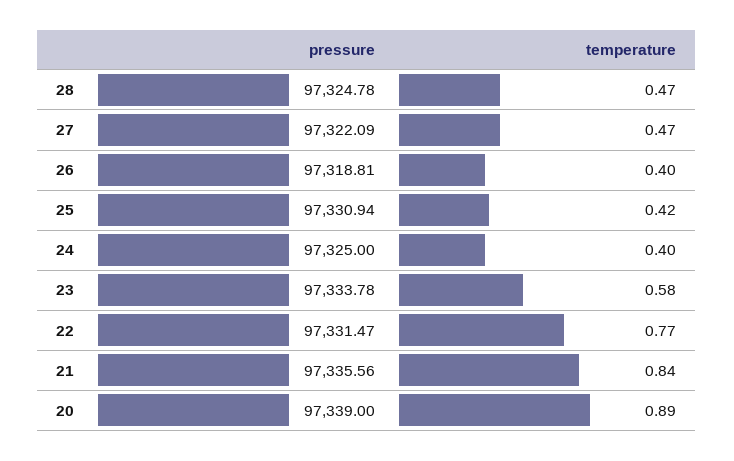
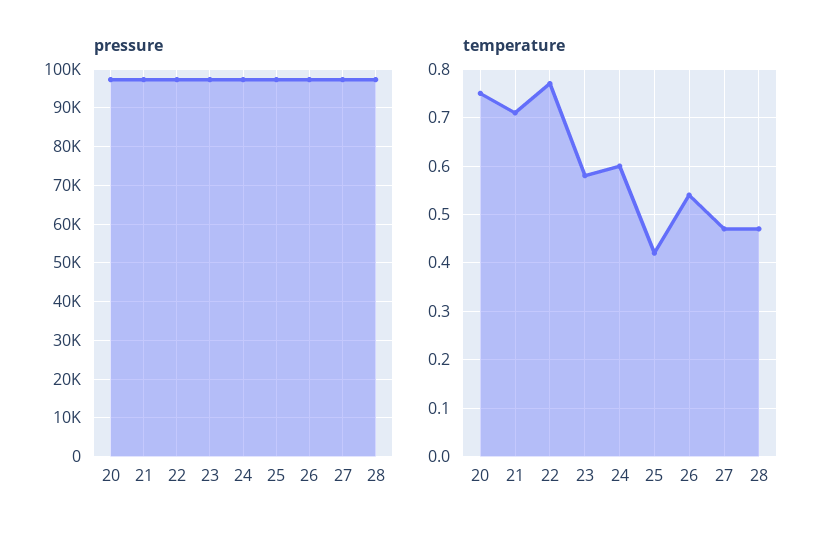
  {
    "pressure": {
      "28": 97324.78,
      "27": 97322.09,
      "26": 97318.81,
      "25": 97330.94,
      "24": 97325,
      "23": 97333.78,
      "22": 97331.47,
      "21": 97335.56,
      "20": 97339
    },
    "temperature": {
      "28": 0.47,
      "27": 0.47,
-     "26": 0.4,
+     "26": 0.55,
      "25": 0.42,
-     "24": 0.4,
+     "24": 0.6,
      "23": 0.58,
      "22": 0.77,
-     "21": 0.84,
+     "21": 0.7,
-     "20": 0.89
+     "20": 0.75
    }
  }

